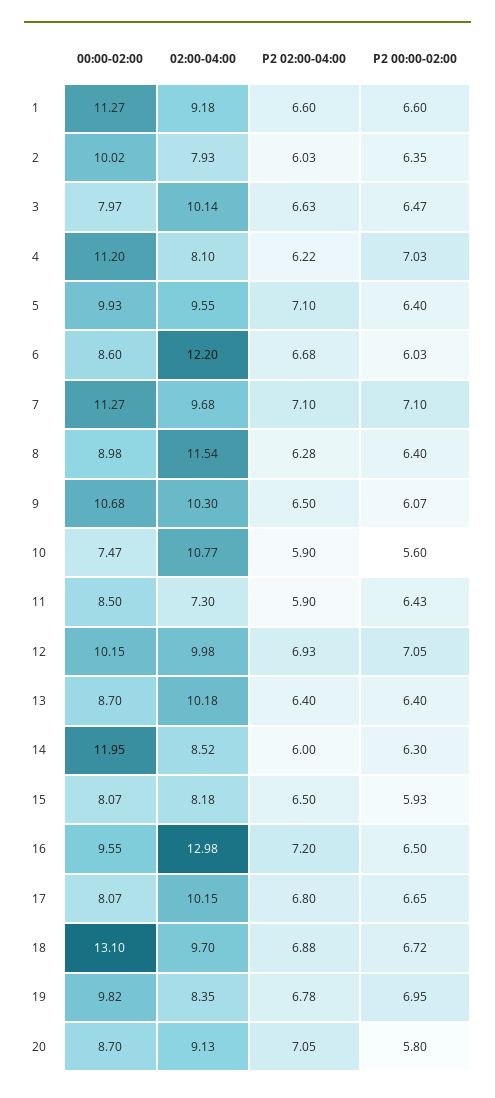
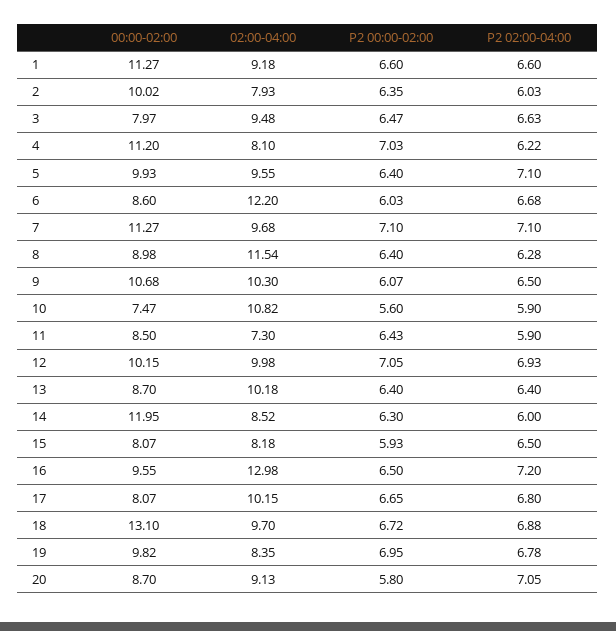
  {
    "00:00-02:00": {
      "1": 11.27,
      "2": 10.02,
      "3": 7.97,
      "4": 11.2,
      "5": 9.93,
      "6": 8.6,
      "7": 11.27,
      "8": 8.98,
      "9": 10.68,
      "10": 7.47,
      "11": 8.5,
      "12": 10.15,
      "13": 8.7,
      "14": 11.95,
      "15": 8.07,
      "16": 9.55,
      "17": 8.07,
      "18": 13.1,
      "19": 9.82,
      "20": 8.7
    },
    "02:00-04:00": {
      "1": 9.18,
      "2": 7.93,
-     "3": 10.14,
+     "3": 9.48,
      "4": 8.1,
      "5": 9.55,
      "6": 12.2,
      "7": 9.68,
      "8": 11.54,
      "9": 10.3,
-     "10": 10.77,
+     "10": 10.82,
      "11": 7.3,
      "12": 9.98,
      "13": 10.18,
      "14": 8.52,
      "15": 8.18,
      "16": 12.98,
      "17": 10.15,
      "18": 9.7,
      "19": 8.35,
      "20": 9.13
    },
    "P2 02:00-04:00": {
      "1": 6.6,
      "2": 6.03,
      "3": 6.63,
      "4": 6.22,
      "5": 7.1,
      "6": 6.68,
      "7": 7.1,
      "8": 6.28,
      "9": 6.5,
      "10": 5.9,
      "11": 5.9,
      "12": 6.93,
      "13": 6.4,
      "14": 6,
      "15": 6.5,
      "16": 7.2,
      "17": 6.8,
      "18": 6.88,
      "19": 6.78,
      "20": 7.05
    },
    "P2 00:00-02:00": {
      "1": 6.6,
      "2": 6.35,
      "3": 6.47,
      "4": 7.03,
      "5": 6.4,
      "6": 6.03,
      "7": 7.1,
      "8": 6.4,
      "9": 6.07,
      "10": 5.6,
      "11": 6.43,
      "12": 7.05,
      "13": 6.4,
      "14": 6.3,
      "15": 5.93,
      "16": 6.5,
      "17": 6.65,
      "18": 6.72,
      "19": 6.95,
      "20": 5.8
    }
  }

